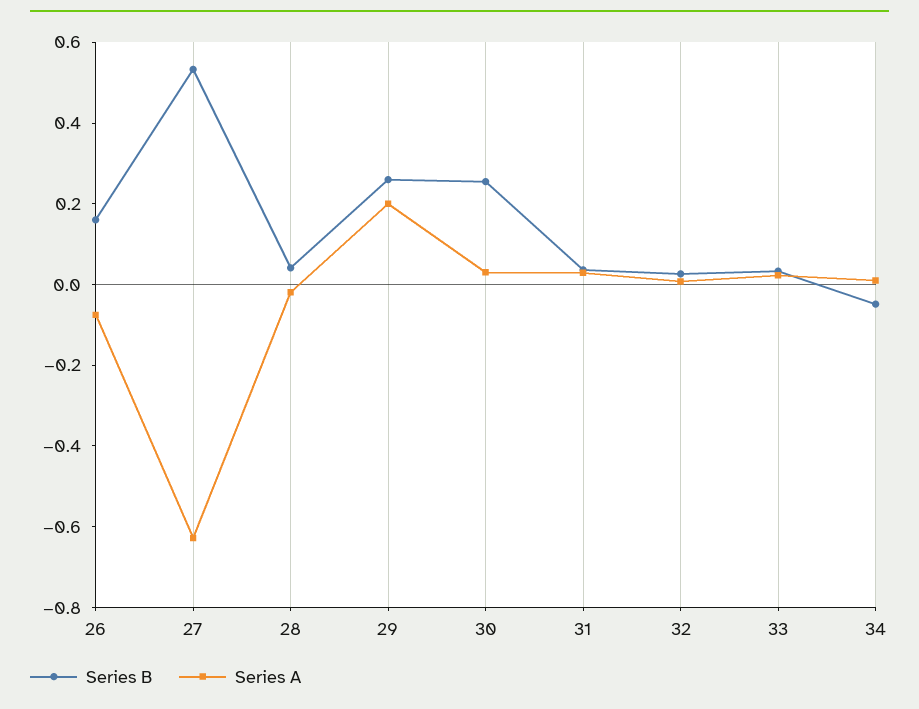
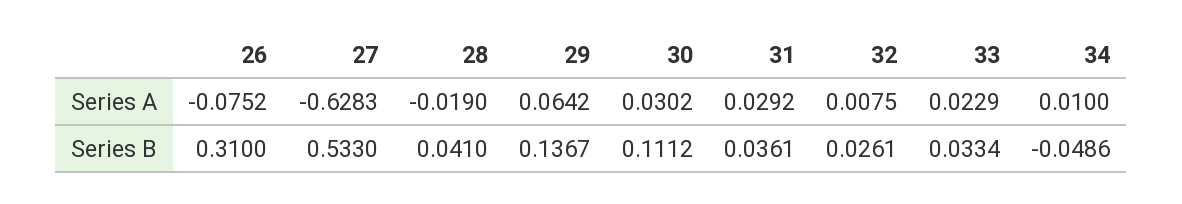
  {
    "Series B": {
-     "26": 0.15,
+     "26": 0.31,
      "27": 0.533,
      "28": 0.041,
-     "29": 0.25,
+     "29": 0.1367,
-     "30": 0.25,
+     "30": 0.1112,
      "31": 0.0361,
      "32": 0.0261,
      "33": 0.0334,
      "34": -0.0486
    },
    "Series A": {
      "26": -0.0752,
      "27": -0.6283,
      "28": -0.019,
-     "29": 0.2,
+     "29": 0.0642,
      "30": 0.0302,
      "31": 0.0292,
      "32": 0.0075,
      "33": 0.0229,
      "34": 0.01
    }
  }

